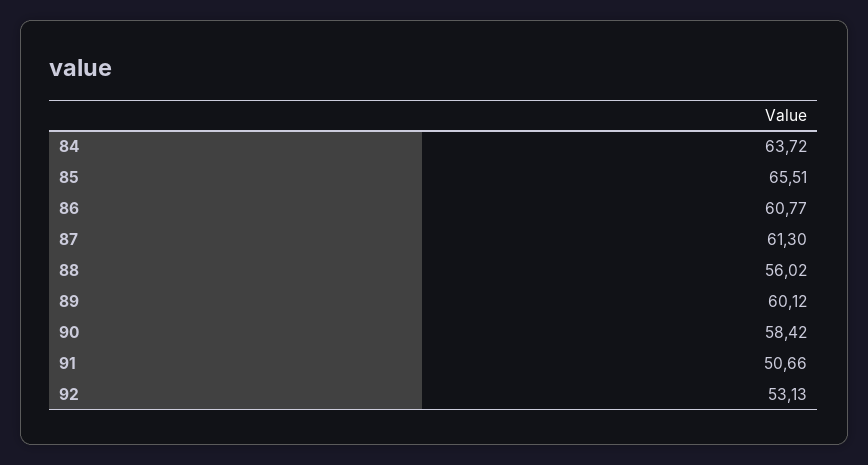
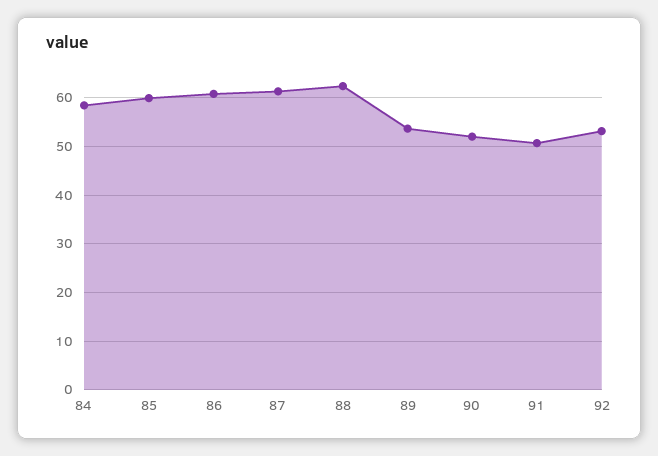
  {
-   "84": 63.72,
+   "84": 58,
-   "85": 65.51,
+   "85": 60,
    "86": 60.77,
    "87": 61.3,
-   "88": 56.02,
+   "88": 62,
-   "89": 60.12,
+   "89": 54,
-   "90": 58.42,
+   "90": 52,
    "91": 50.66,
    "92": 53.13
  }

